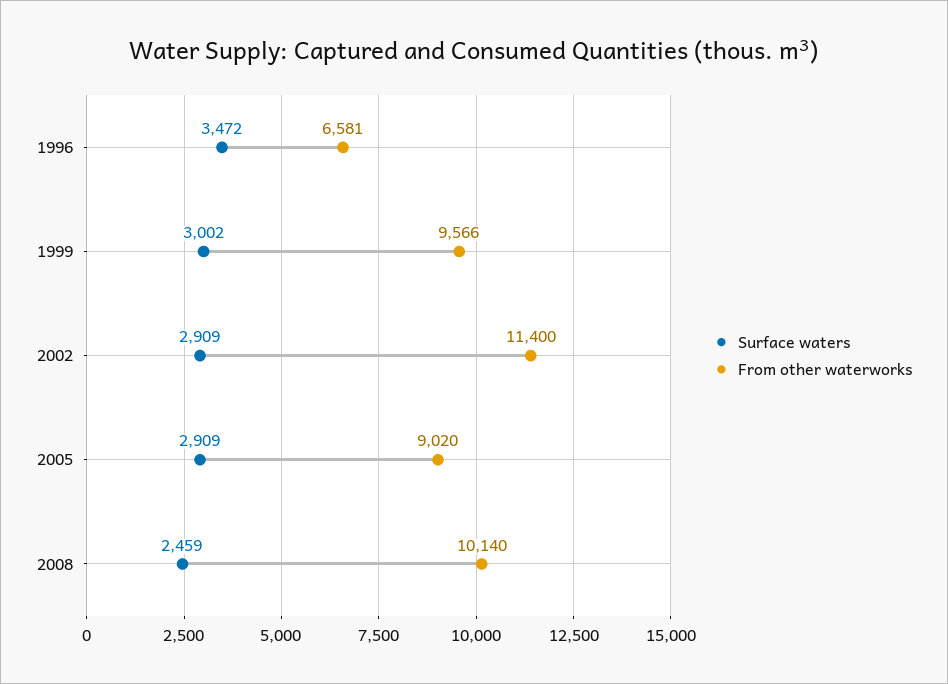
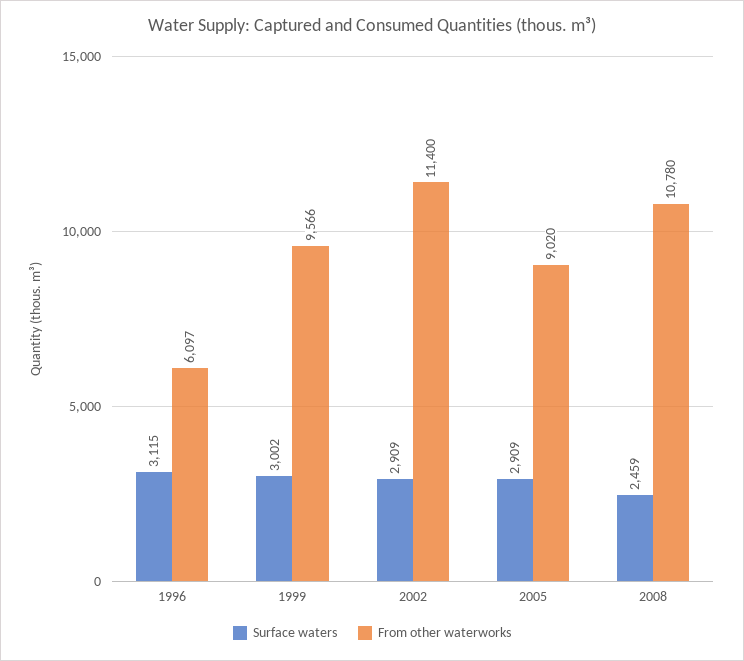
  {
    "Surface waters": {
-     "1996": 3472,
+     "1996": 3115,
      "1999": 3002,
      "2002": 2909,
      "2005": 2909,
      "2008": 2459
    },
    "From other waterworks": {
-     "1996": 6581,
+     "1996": 6097,
      "1999": 9566,
      "2002": 11400,
      "2005": 9020,
-     "2008": 10140
+     "2008": 10780
    }
  }

